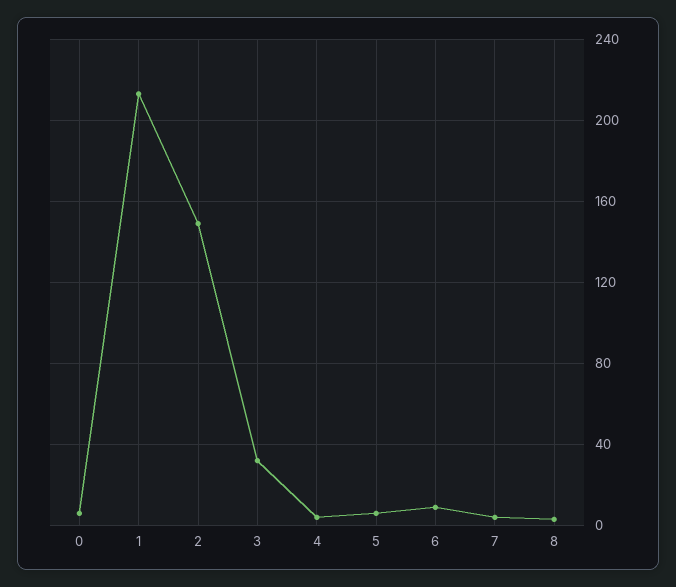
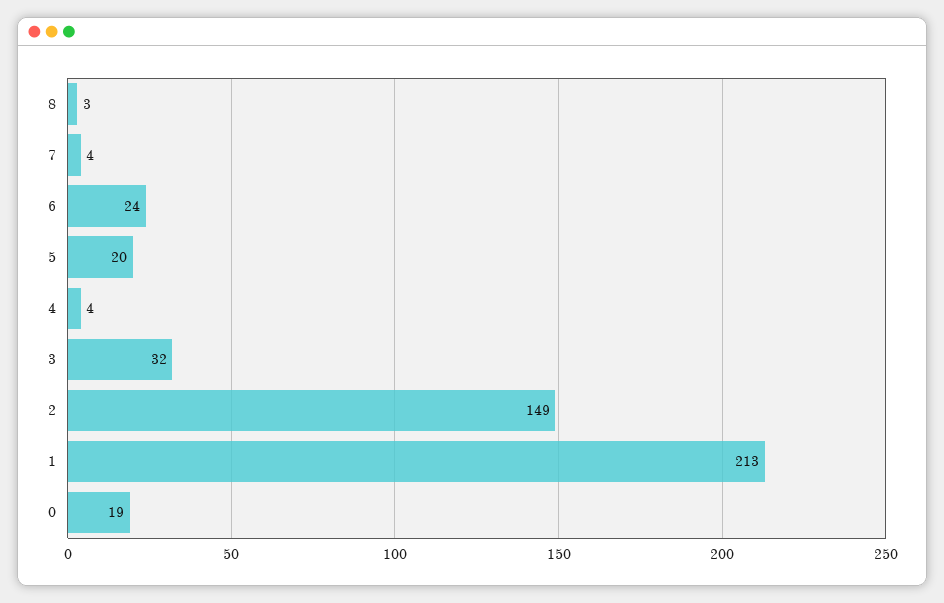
  {
-   "0": 5,
+   "0": 19,
    "1": 213,
    "2": 149,
    "3": 32,
    "4": 4,
-   "5": 5,
+   "5": 20,
-   "6": 10,
+   "6": 24,
    "7": 4,
    "8": 3
  }

